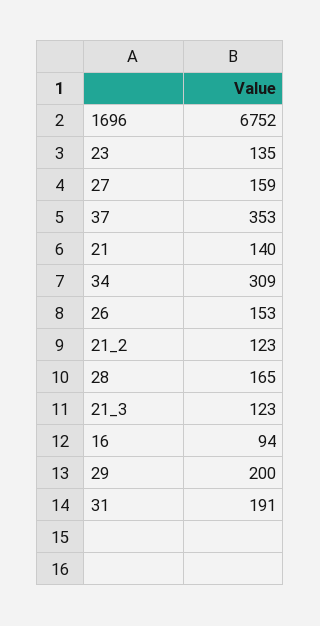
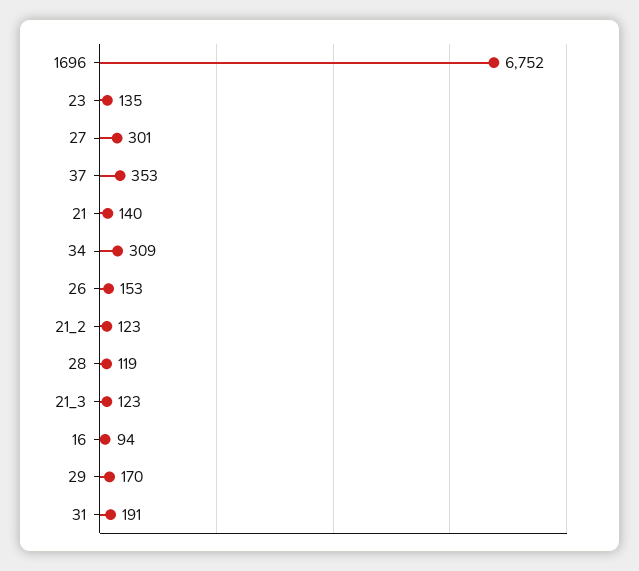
  {
    "1696": 6752,
    "23": 135,
-   "27": 159,
+   "27": 301,
    "37": 353,
    "21": 140,
    "34": 309,
    "26": 153,
    "21_2": 123,
-   "28": 165,
+   "28": 119,
    "21_3": 123,
    "16": 94,
-   "29": 200,
+   "29": 170,
    "31": 191
  }

